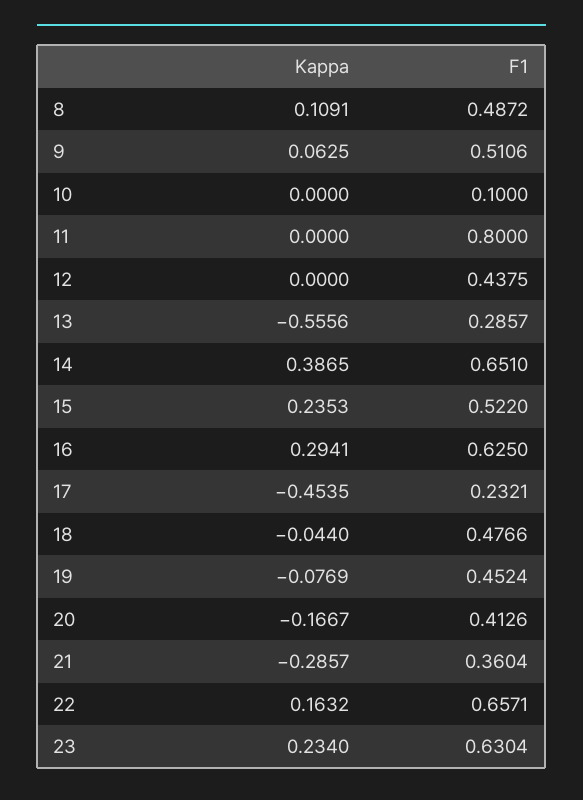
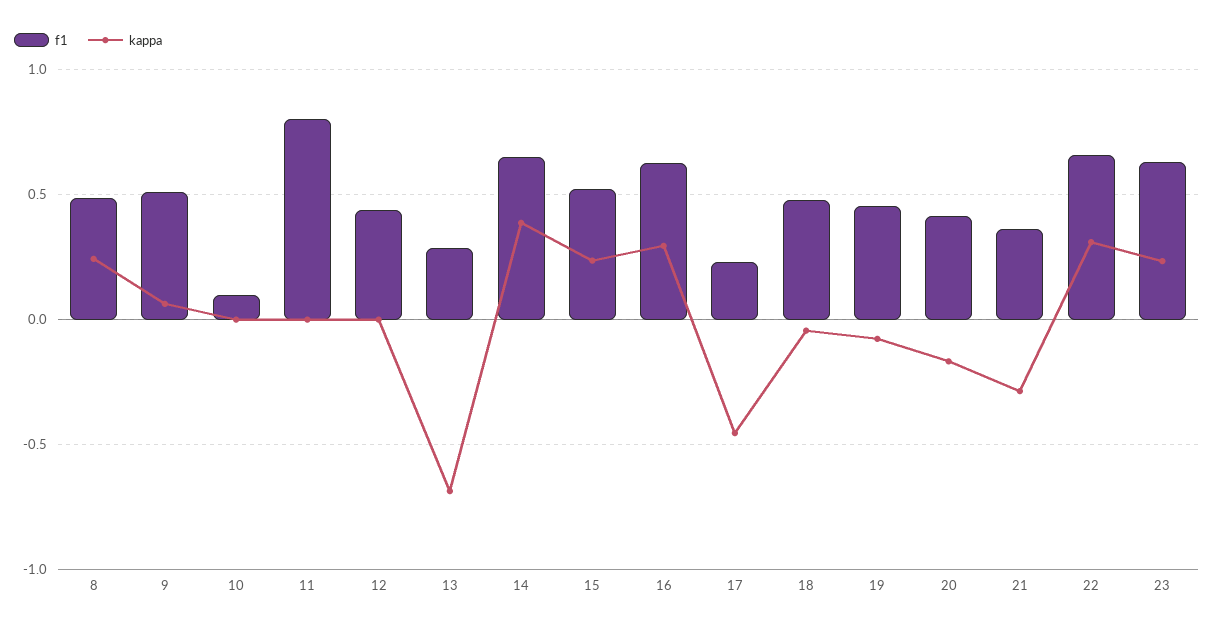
  {
    "Kappa": {
-     "8": 0.1091,
+     "8": 0.25,
      "9": 0.0625,
      "10": 0,
      "11": 0,
      "12": 0,
-     "13": -0.5556,
+     "13": -0.7,
      "14": 0.3865,
      "15": 0.2353,
      "16": 0.2941,
      "17": -0.4535,
      "18": -0.044,
      "19": -0.0769,
      "20": -0.1667,
      "21": -0.2857,
-     "22": 0.1632,
+     "22": 0.3,
      "23": 0.234
    },
    "F1": {
      "8": 0.4872,
      "9": 0.5106,
      "10": 0.1,
      "11": 0.8,
      "12": 0.4375,
      "13": 0.2857,
      "14": 0.651,
      "15": 0.522,
      "16": 0.625,
      "17": 0.2321,
      "18": 0.4766,
      "19": 0.4524,
      "20": 0.4126,
      "21": 0.3604,
      "22": 0.6571,
      "23": 0.6304
    }
  }

